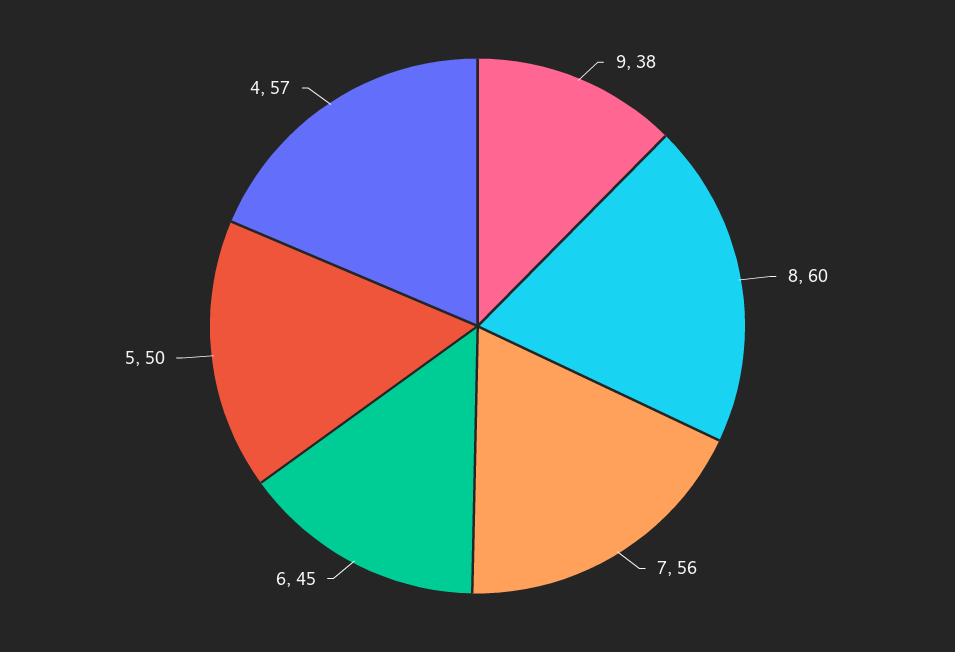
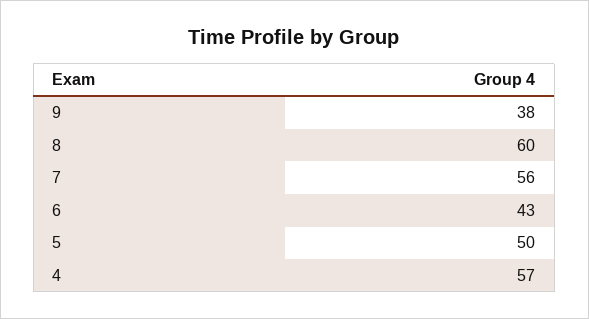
  {
    "9": 38,
    "8": 60,
    "7": 56,
-   "6": 45,
+   "6": 43,
    "5": 50,
    "4": 57
  }

